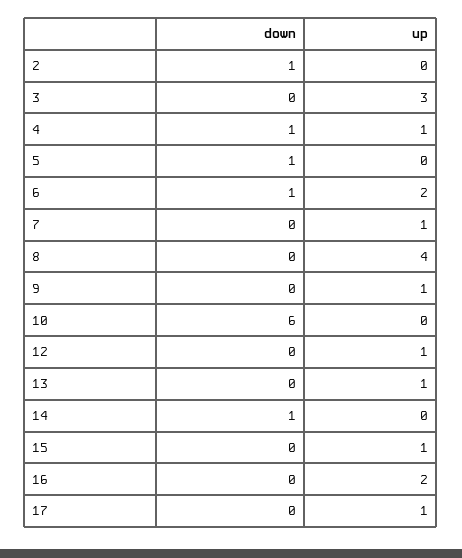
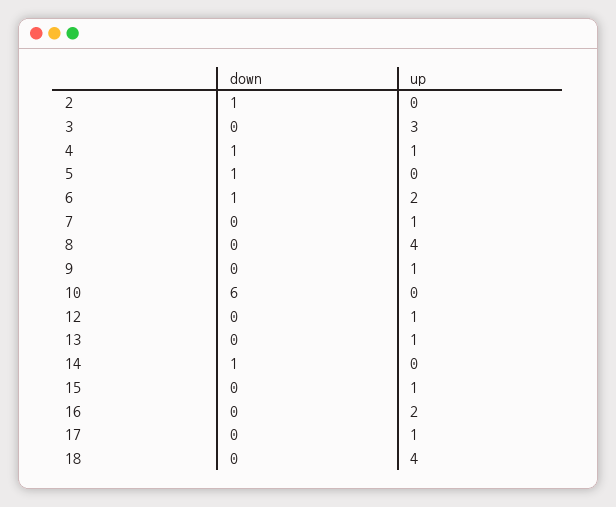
  {
    "down": {
      "2": 1,
      "3": 0,
      "4": 1,
      "5": 1,
      "6": 1,
      "7": 0,
      "8": 0,
      "9": 0,
      "10": 6,
      "12": 0,
      "13": 0,
      "14": 1,
      "15": 0,
      "16": 0,
-     "17": 0
+     "17": 0,
+     "18": 0
    },
    "up": {
      "2": 0,
      "3": 3,
      "4": 1,
      "5": 0,
      "6": 2,
      "7": 1,
      "8": 4,
      "9": 1,
      "10": 0,
      "12": 1,
      "13": 1,
      "14": 0,
      "15": 1,
      "16": 2,
-     "17": 1
+     "17": 1,
+     "18": 4
    }
  }

